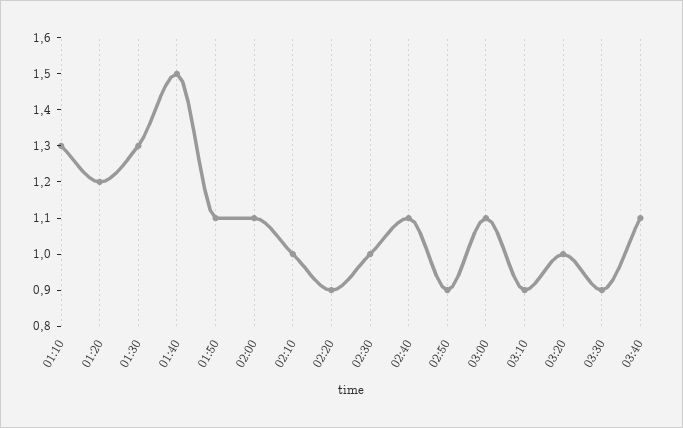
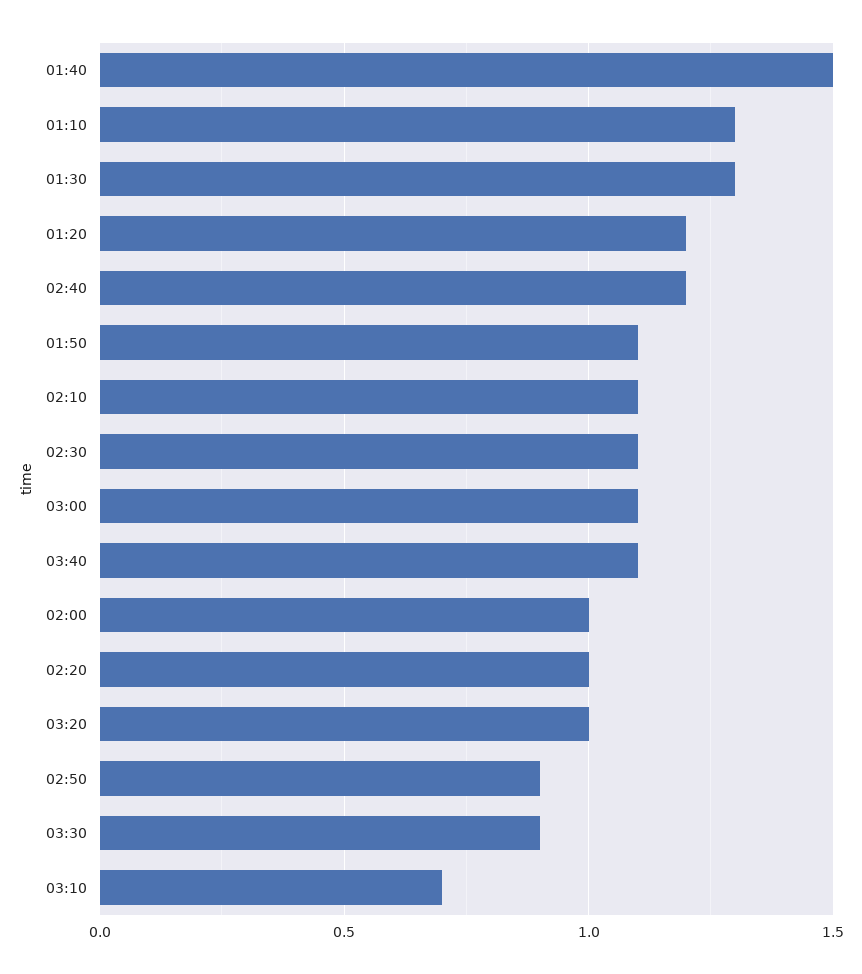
  {
    "01:10": 1.3,
    "01:20": 1.2,
    "01:30": 1.3,
    "01:40": 1.5,
    "01:50": 1.1,
-   "02:00": 1.1,
+   "02:00": 1,
-   "02:10": 1,
+   "02:10": 1.1,
-   "02:20": 0.9,
+   "02:20": 1,
-   "02:30": 1,
+   "02:30": 1.1,
-   "02:40": 1.1,
+   "02:40": 1.2,
    "02:50": 0.9,
    "03:00": 1.1,
-   "03:10": 0.9,
+   "03:10": 0.7,
    "03:20": 1,
    "03:30": 0.9,
    "03:40": 1.1
  }

